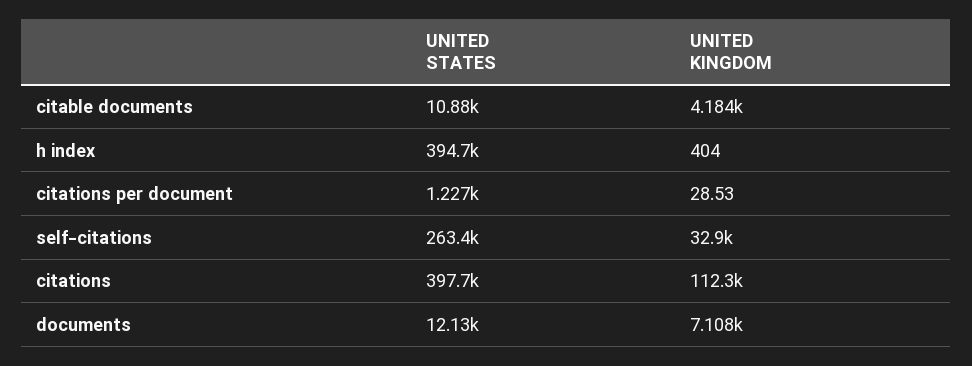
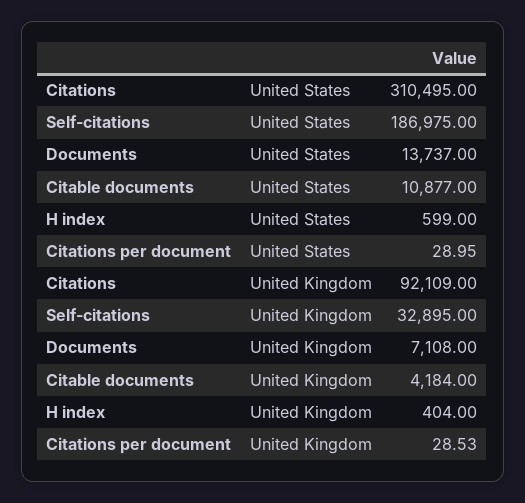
  {
    "UNITED STATES": {
      "citable documents": 10877,
-     "h index": 394700,
+     "h index": 599,
-     "citations per document": 1227,
+     "citations per document": 28.95,
-     "self-citations": 263400,
+     "self-citations": 186975,
-     "citations": 397700,
+     "citations": 310495,
-     "documents": 12130
+     "documents": 13737
    },
    "UNITED KINGDOM": {
      "citable documents": 4184,
      "h index": 404,
      "citations per document": 28.53,
      "self-citations": 32895,
-     "citations": 112300,
+     "citations": 92109,
      "documents": 7108
    }
  }

